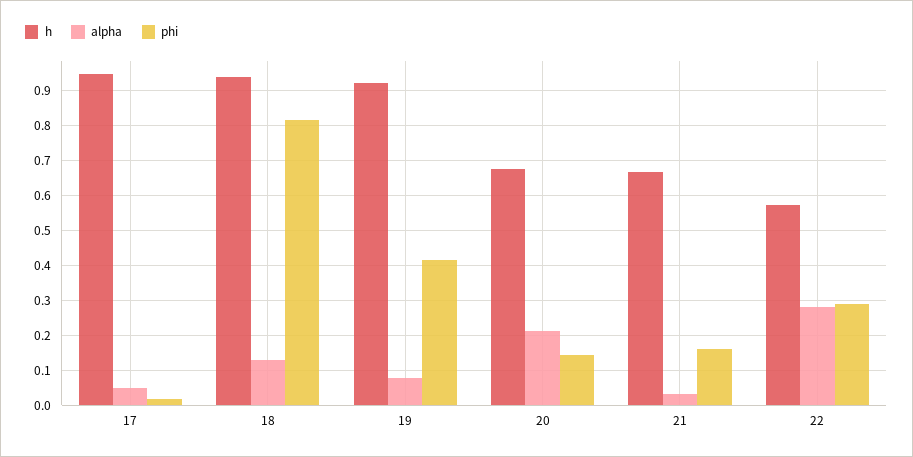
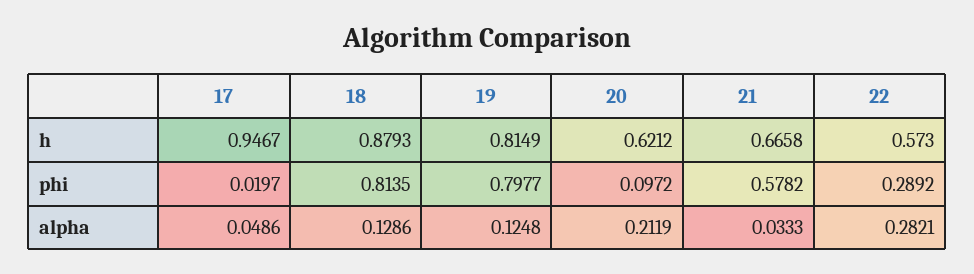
  {
    "h": {
      "17": 0.9467,
-     "18": 0.94,
+     "18": 0.8793,
-     "19": 0.92,
+     "19": 0.8149,
-     "20": 0.68,
+     "20": 0.6212,
      "21": 0.6658,
      "22": 0.573
    },
    "alpha": {
      "17": 0.0486,
      "18": 0.1286,
-     "19": 0.08,
+     "19": 0.1248,
      "20": 0.2119,
      "21": 0.0333,
      "22": 0.2821
    },
    "phi": {
      "17": 0.0197,
      "18": 0.8135,
-     "19": 0.42,
+     "19": 0.7977,
-     "20": 0.14,
+     "20": 0.0972,
-     "21": 0.16,
+     "21": 0.5782,
      "22": 0.2892
    }
  }

